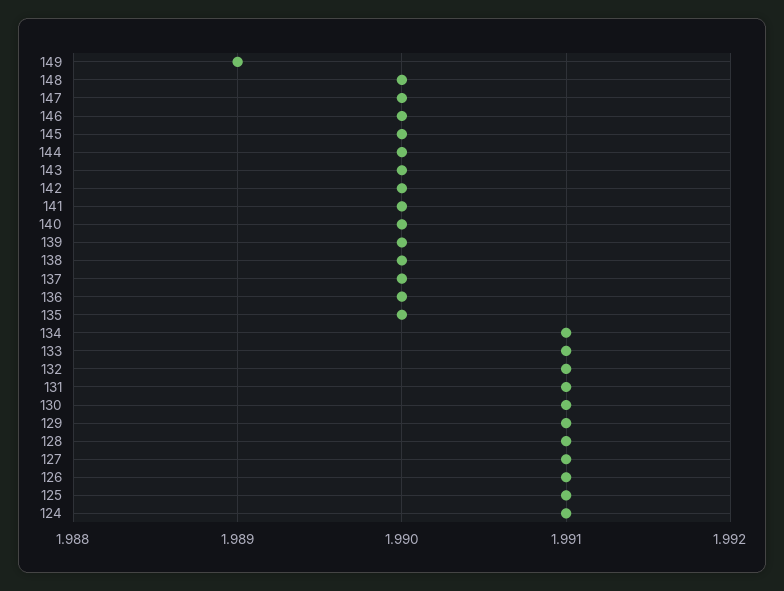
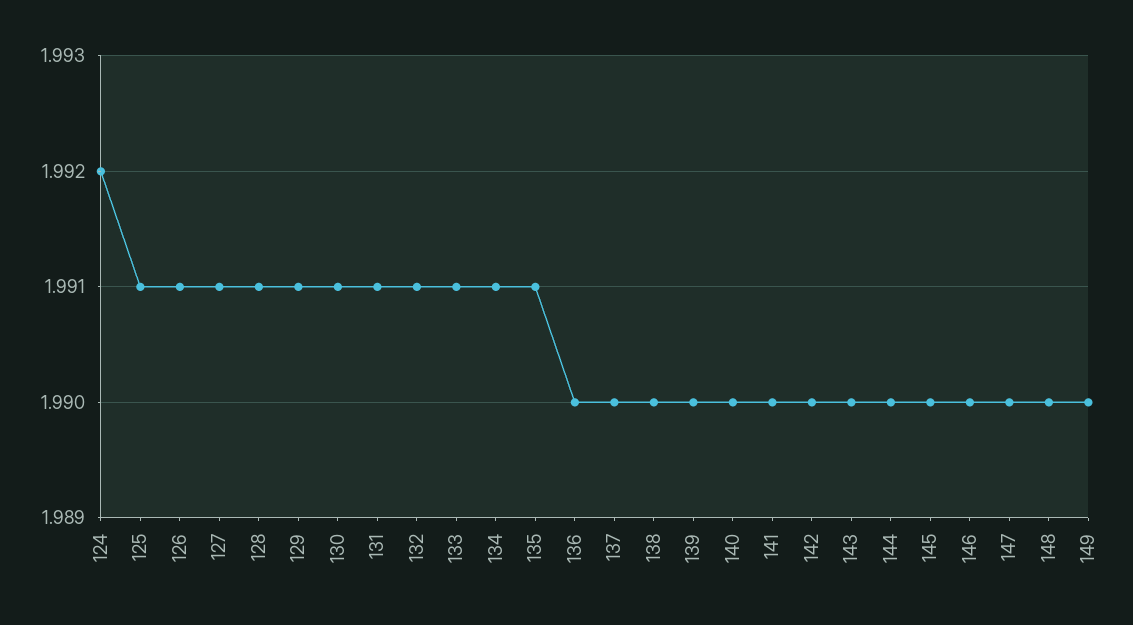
  {
-   "149": 1.989,
+   "149": 1.99,
    "148": 1.99,
    "147": 1.99,
    "146": 1.99,
    "145": 1.99,
    "144": 1.99,
    "143": 1.99,
    "142": 1.99,
    "141": 1.99,
    "140": 1.99,
    "139": 1.99,
    "138": 1.99,
    "137": 1.99,
    "136": 1.99,
-   "135": 1.99,
+   "135": 1.991,
    "134": 1.991,
    "133": 1.991,
    "132": 1.991,
    "131": 1.991,
    "130": 1.991,
    "129": 1.991,
    "128": 1.991,
    "127": 1.991,
    "126": 1.991,
    "125": 1.991,
-   "124": 1.991
+   "124": 1.992
  }

